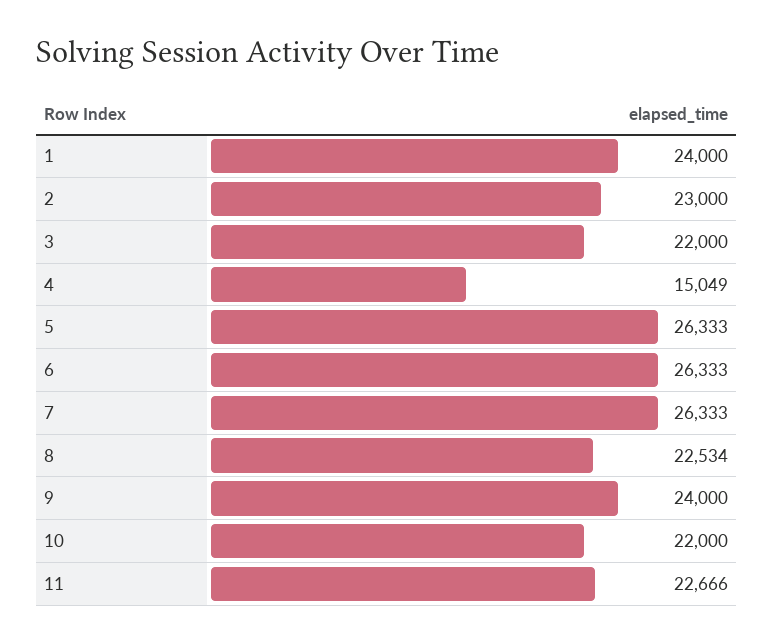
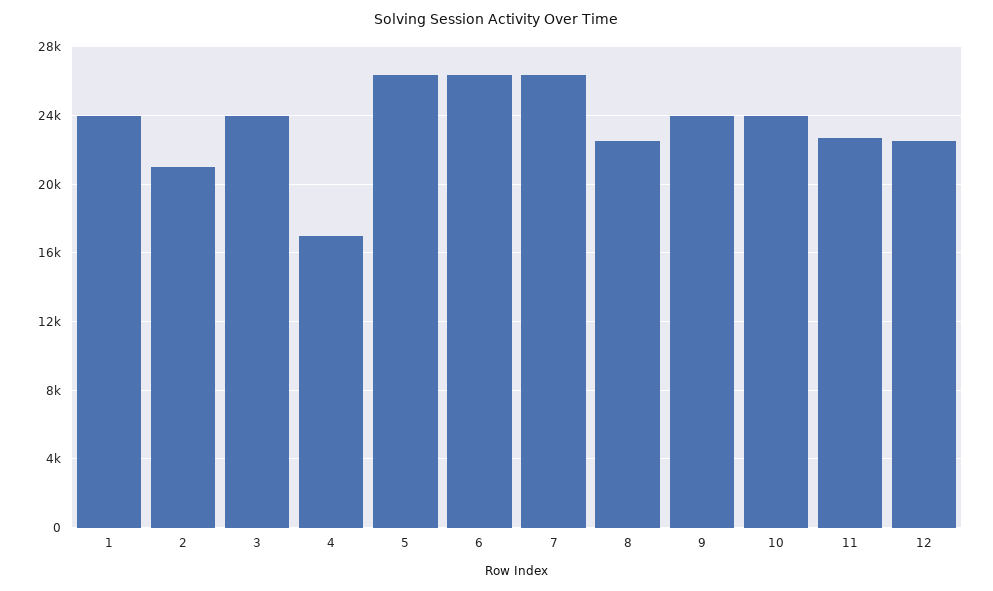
  {
    "1": 24000,
-   "2": 23000,
+   "2": 21000,
-   "3": 22000,
+   "3": 24000,
-   "4": 15049,
+   "4": 17000,
    "5": 26333,
    "6": 26333,
    "7": 26333,
    "8": 22534,
    "9": 24000,
-   "10": 22000,
+   "10": 24000,
-   "11": 22666
+   "11": 22666,
+   "12": 22500
  }

